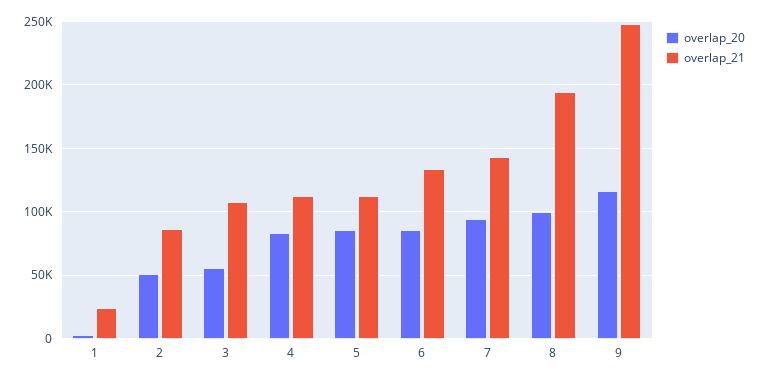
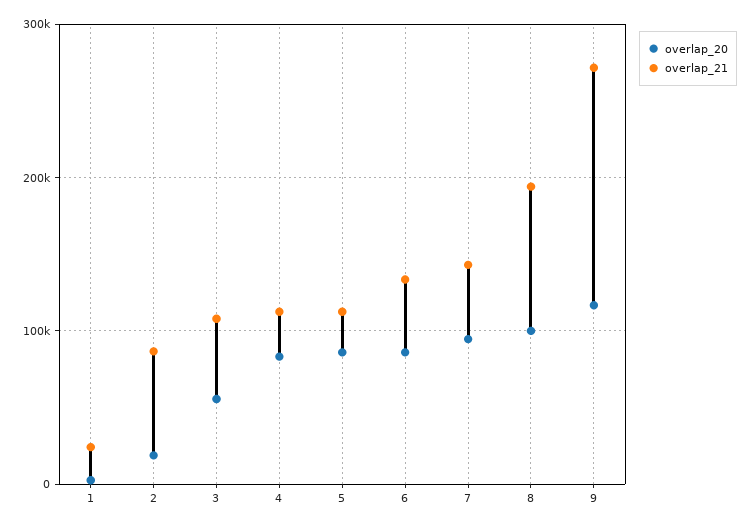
  {
    "overlap_20": {
      "1": 5000,
-     "2": 50000,
+     "2": 20000,
      "3": 55000,
      "4": 85000,
      "5": 85000,
      "6": 85000,
      "7": 95000,
      "8": 100000,
      "9": 115000
    },
    "overlap_21": {
      "1": 25000,
      "2": 85000,
      "3": 110000,
      "4": 110000,
      "5": 110000,
      "6": 135000,
      "7": 145000,
      "8": 195000,
-     "9": 250000
+     "9": 270000
    }
  }

